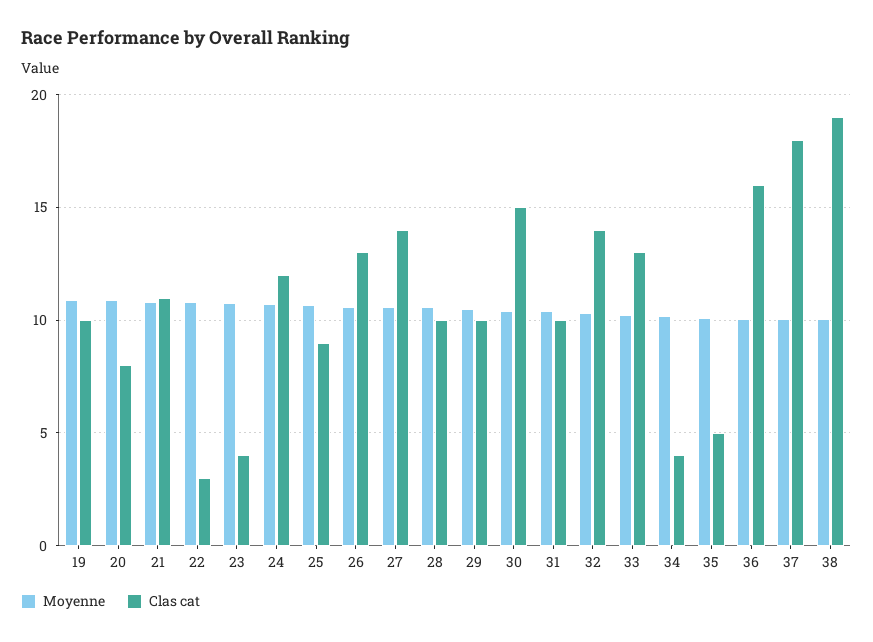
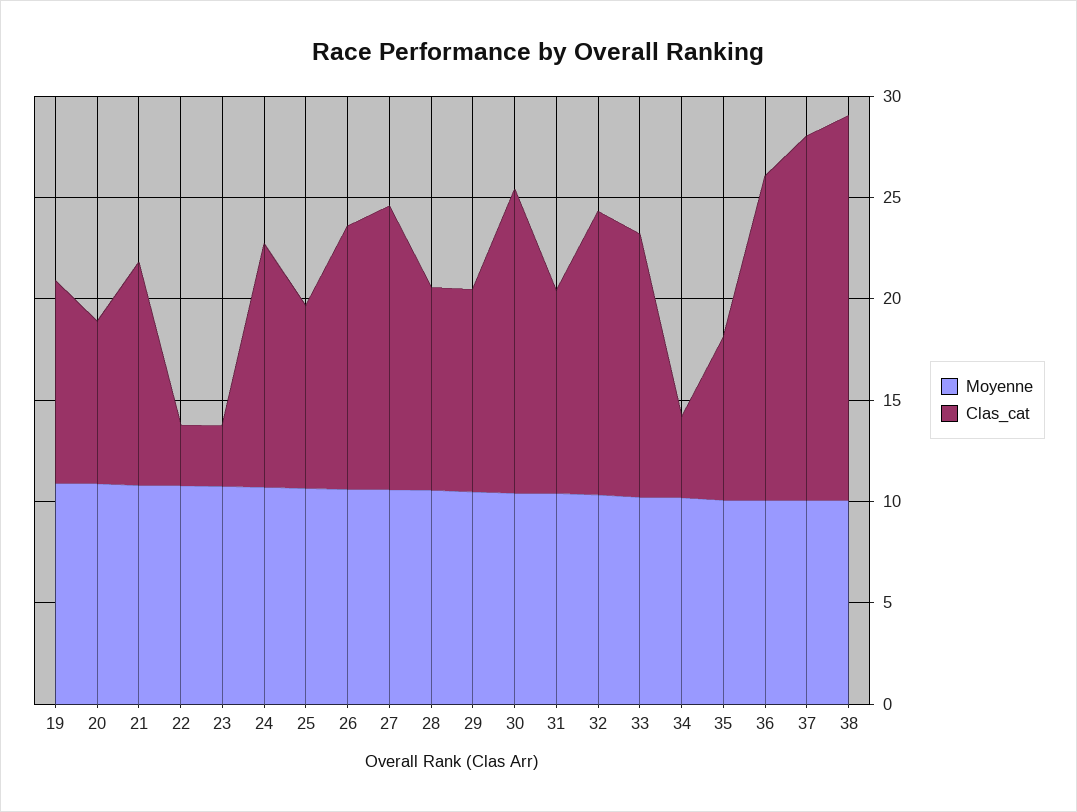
  {
    "Moyenne": {
      "19": 11,
      "20": 11,
      "21": 11,
      "22": 11,
      "23": 10.5,
      "24": 10.5,
      "25": 10.5,
      "26": 10.5,
      "27": 10.5,
      "28": 10.5,
      "29": 10.5,
      "30": 10.5,
      "31": 10.5,
      "32": 10.5,
      "33": 10,
      "34": 10,
      "35": 10,
      "36": 10,
      "37": 10,
      "38": 10
    },
    "Clas cat": {
      "19": 10,
      "20": 8,
      "21": 11,
      "22": 3,
-     "23": 4,
+     "23": 3,
      "24": 12,
      "25": 9,
      "26": 13,
      "27": 14,
      "28": 10,
      "29": 10,
      "30": 15,
      "31": 10,
      "32": 14,
      "33": 13,
      "34": 4,
-     "35": 5,
+     "35": 8,
      "36": 16,
      "37": 18,
      "38": 19
    }
  }

